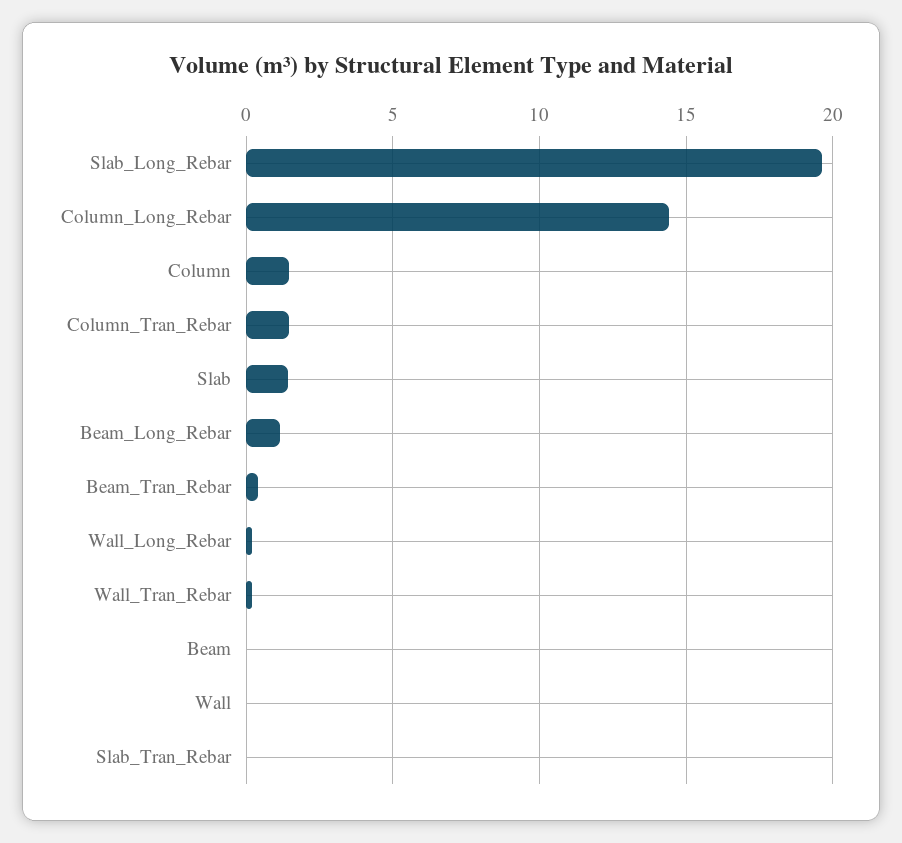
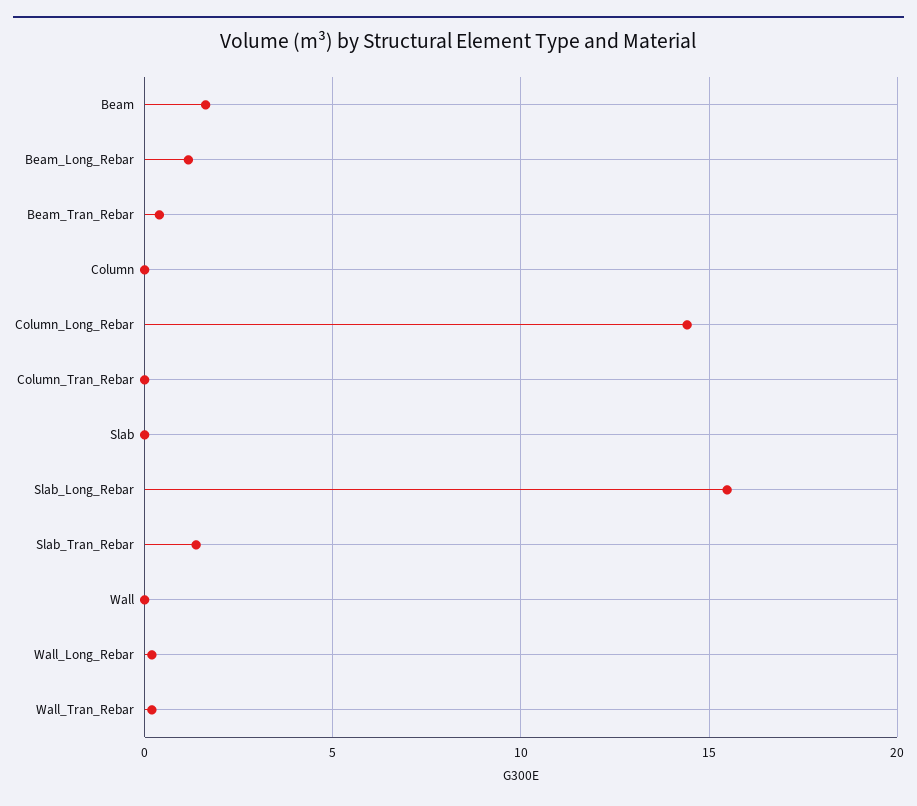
  {
-   "Slab_Long_Rebar": 19.5,
+   "Slab_Long_Rebar": 15.5,
    "Column_Long_Rebar": 14.5,
-   "Column": 1.5,
+   "Column": 0,
-   "Column_Tran_Rebar": 1.5,
+   "Column_Tran_Rebar": 0,
-   "Slab": 1.5,
+   "Slab": 0,
    "Beam_Long_Rebar": 1,
    "Beam_Tran_Rebar": 0.5,
    "Wall_Long_Rebar": 0,
    "Wall_Tran_Rebar": 0,
-   "Beam": 0,
+   "Beam": 1.5,
    "Wall": 0,
-   "Slab_Tran_Rebar": 0
+   "Slab_Tran_Rebar": 1.5
  }

